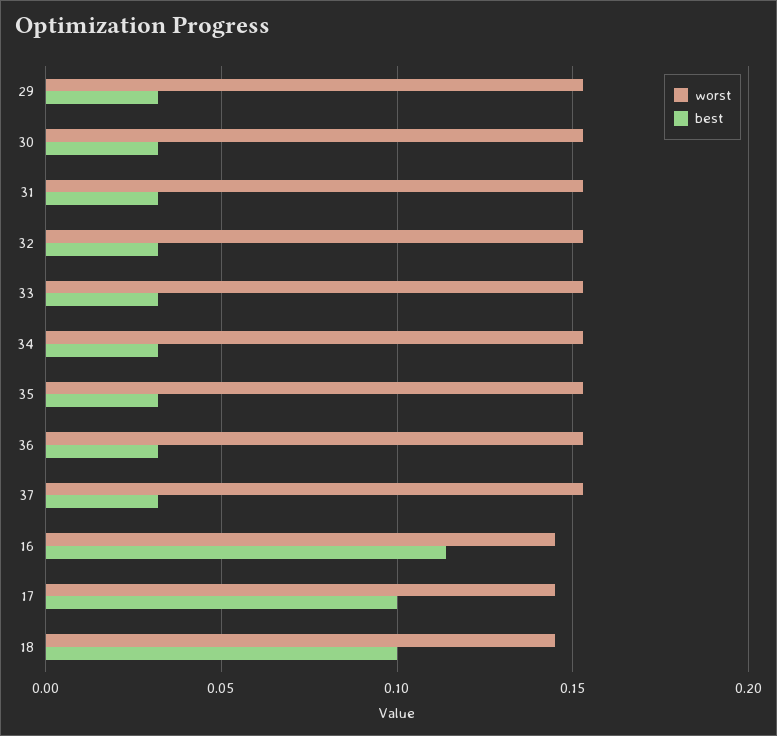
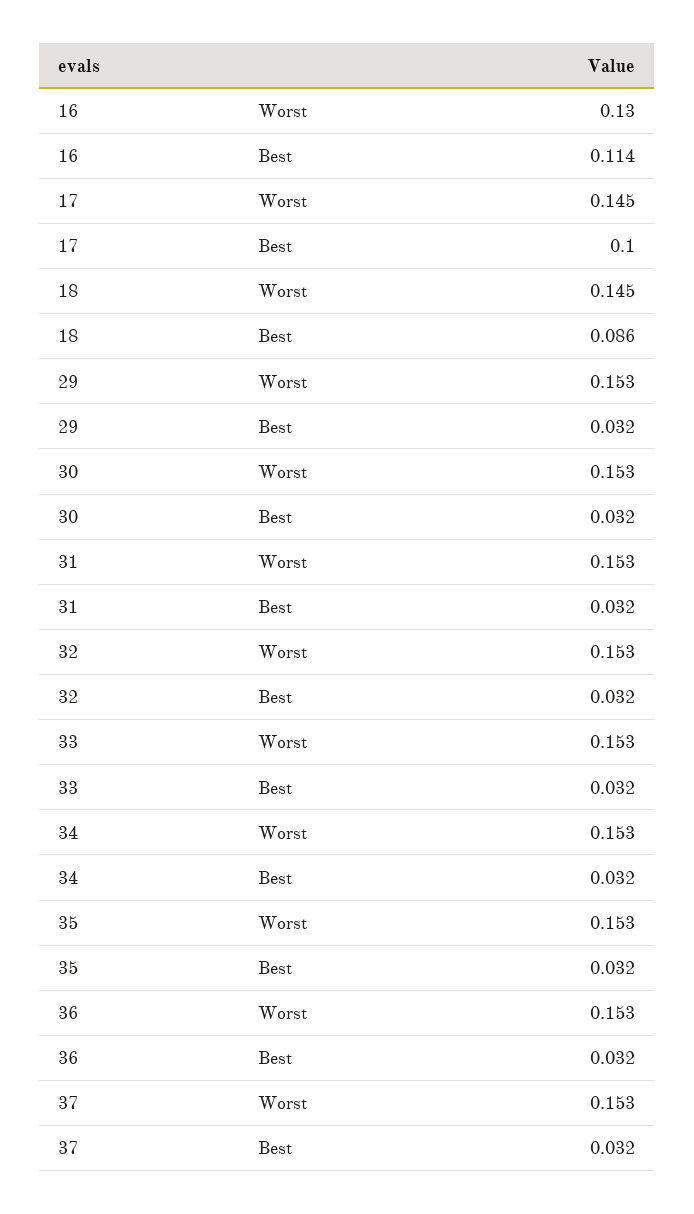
  {
    "worst": {
      "29": 0.153,
      "30": 0.153,
      "31": 0.153,
      "32": 0.153,
      "33": 0.153,
      "34": 0.153,
      "35": 0.153,
      "36": 0.153,
      "37": 0.153,
-     "16": 0.145,
+     "16": 0.13,
      "17": 0.145,
      "18": 0.145
    },
    "best": {
      "29": 0.032,
      "30": 0.032,
      "31": 0.032,
      "32": 0.032,
      "33": 0.032,
      "34": 0.032,
      "35": 0.032,
      "36": 0.032,
      "37": 0.032,
      "16": 0.114,
      "17": 0.1,
-     "18": 0.1
+     "18": 0.086
    }
  }

